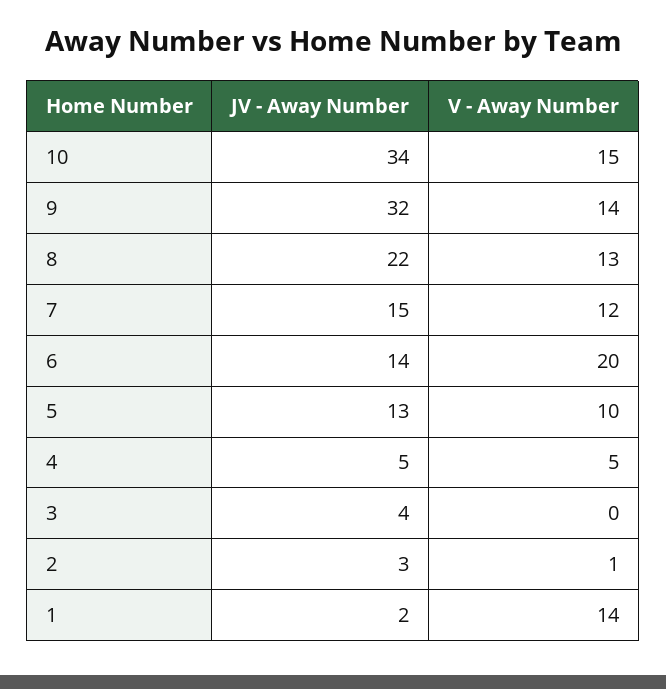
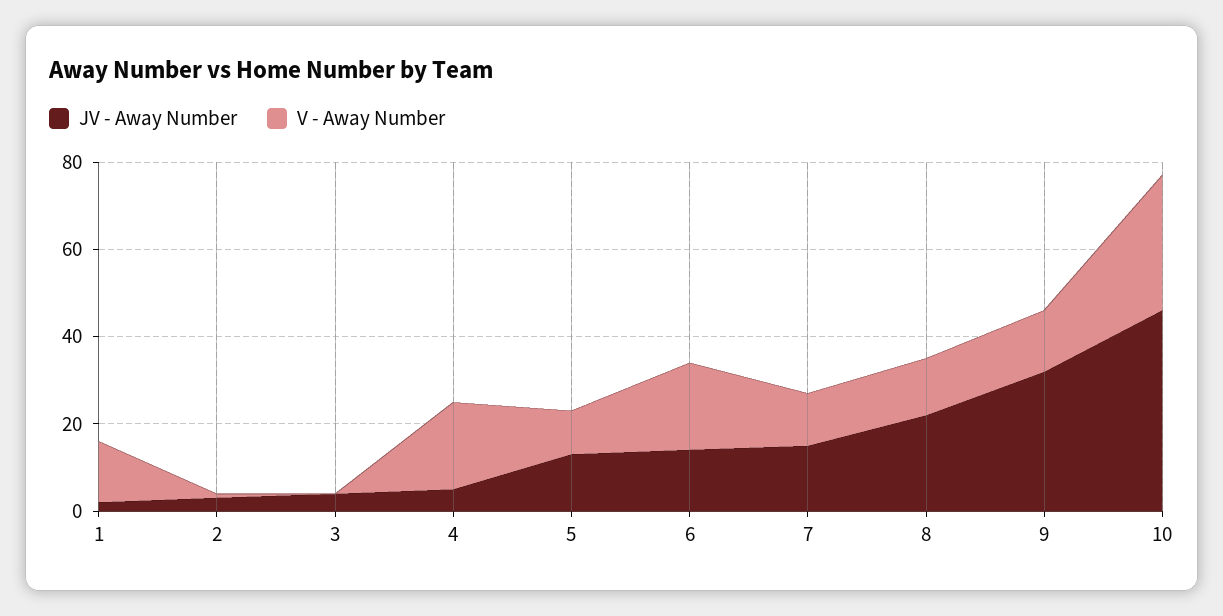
  {
    "JV - Away Number": {
-     "10": 34,
+     "10": 45,
      "9": 32,
      "8": 22,
      "7": 15,
      "6": 14,
      "5": 13,
      "4": 5,
      "3": 4,
      "2": 3,
      "1": 2
    },
    "V - Away Number": {
-     "10": 15,
+     "10": 30,
      "9": 14,
      "8": 13,
      "7": 12,
      "6": 20,
      "5": 10,
-     "4": 5,
+     "4": 20,
      "3": 0,
      "2": 1,
      "1": 14
    }
  }

